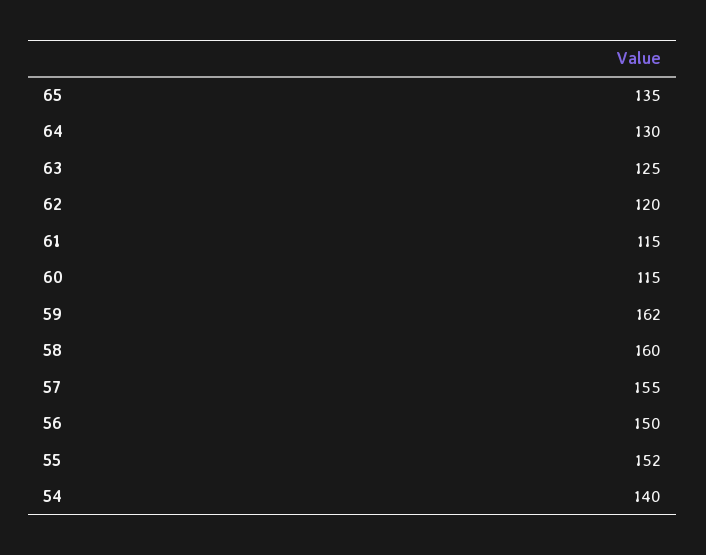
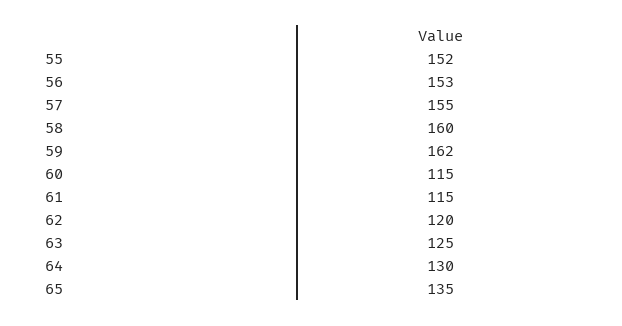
  {
    "65": 135,
    "64": 130,
    "63": 125,
    "62": 120,
    "61": 115,
    "60": 115,
    "59": 162,
    "58": 160,
    "57": 155,
-   "56": 150,
+   "56": 153,
-   "55": 152,
+   "55": 152
-   "54": 140
  }

